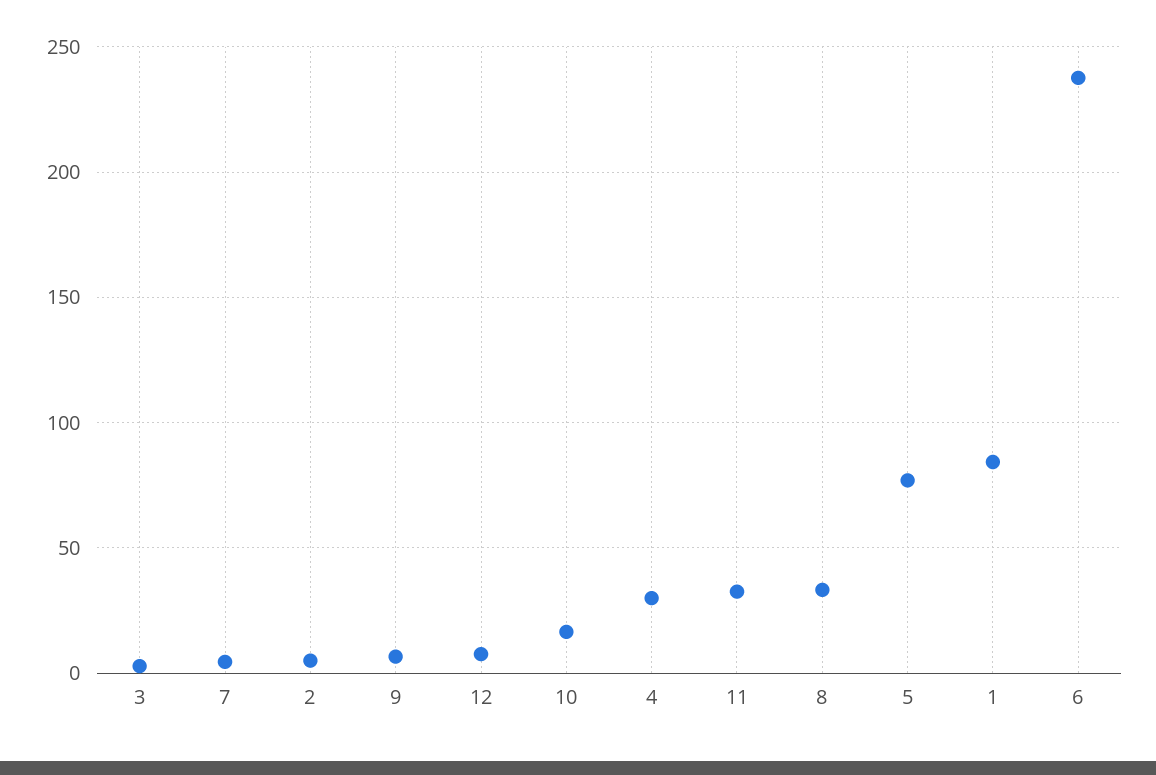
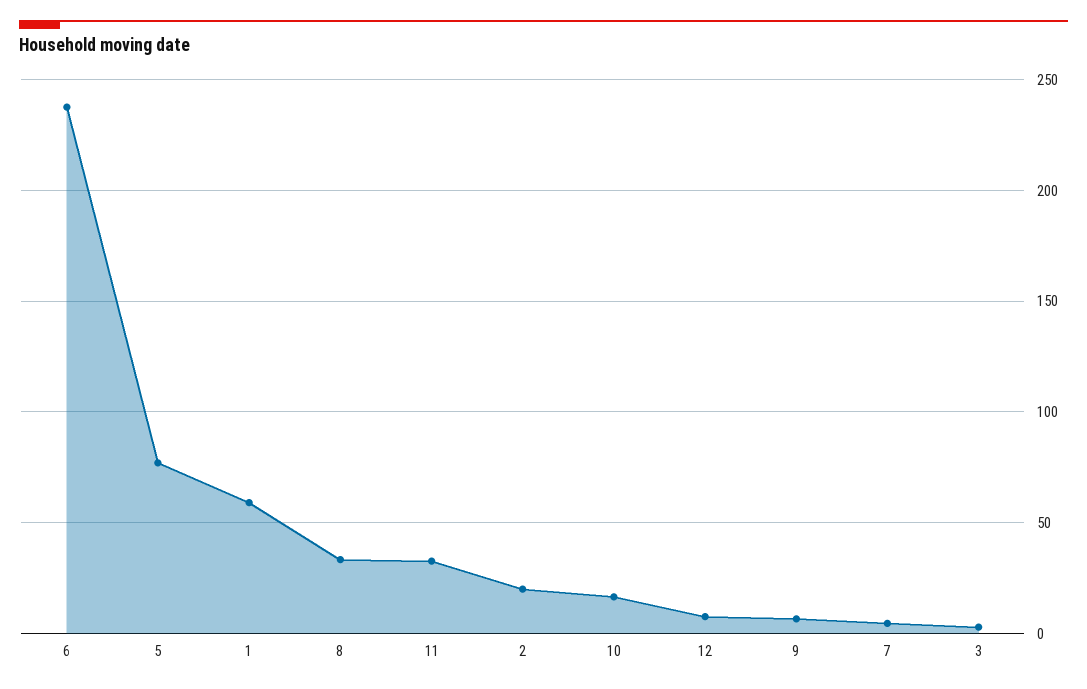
  {
    "3": 5,
    "7": 5,
-   "2": 5,
+   "2": 20,
    "9": 5,
    "12": 10,
    "10": 15,
-   "4": 30,
    "11": 35,
    "8": 35,
    "5": 75,
-   "1": 85,
+   "1": 60,
    "6": 240
  }

